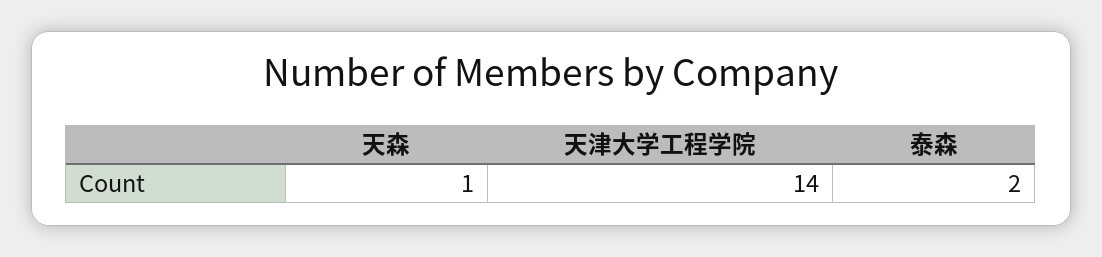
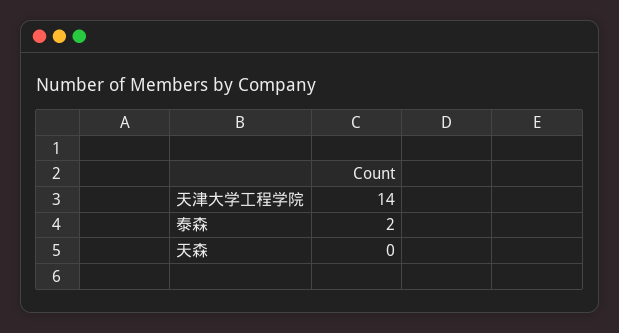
  {
-   "天森": 1,
+   "天森": 0,
    "天津大学工程学院": 14,
    "泰森": 2
  }

